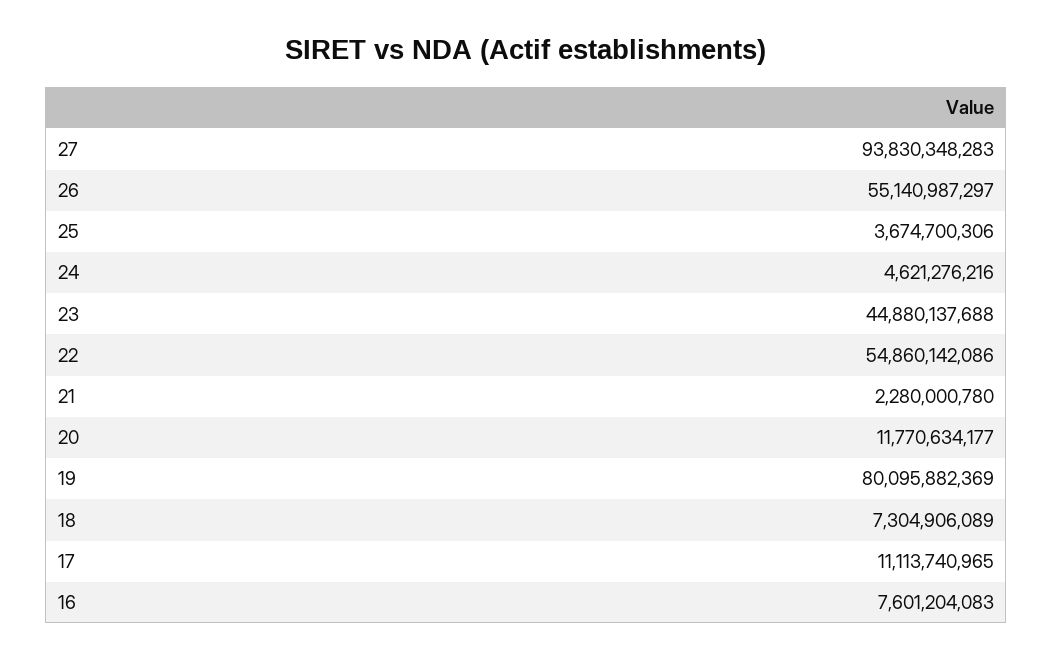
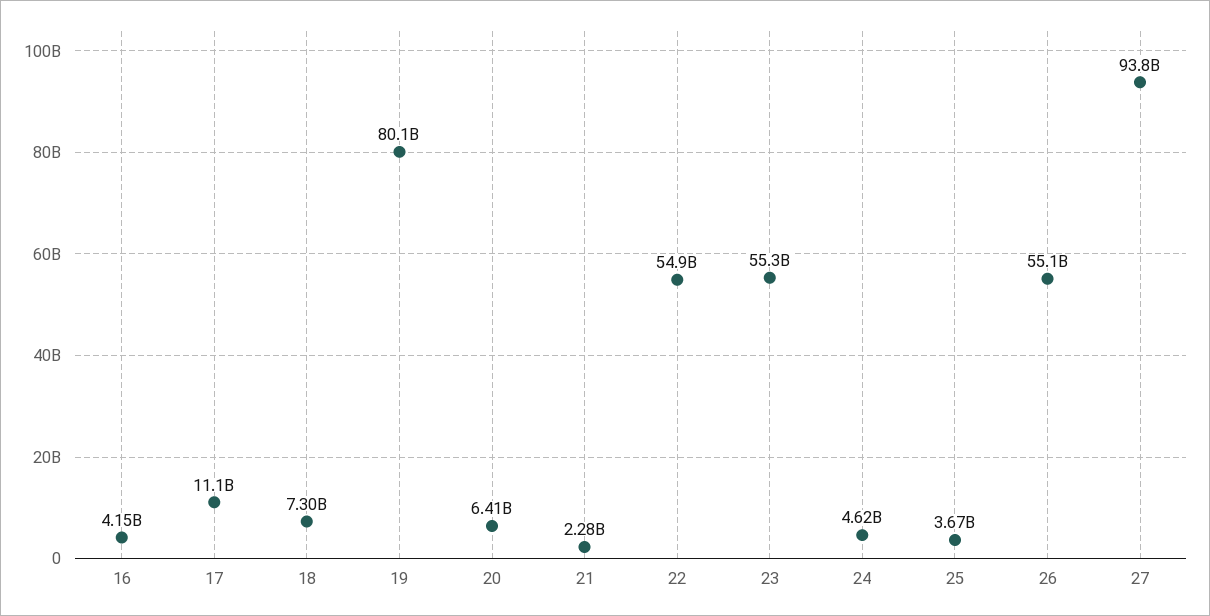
  {
    "27": 93830348283,
    "26": 55140987297,
    "25": 3674700306,
    "24": 4621276216,
-   "23": 44880137688,
+   "23": 55300000000,
    "22": 54860142086,
    "21": 2280000780,
-   "20": 11770634177,
+   "20": 6410000000,
    "19": 80095882369,
    "18": 7304906089,
    "17": 11113740965,
-   "16": 7601204083
+   "16": 4150000000
  }

